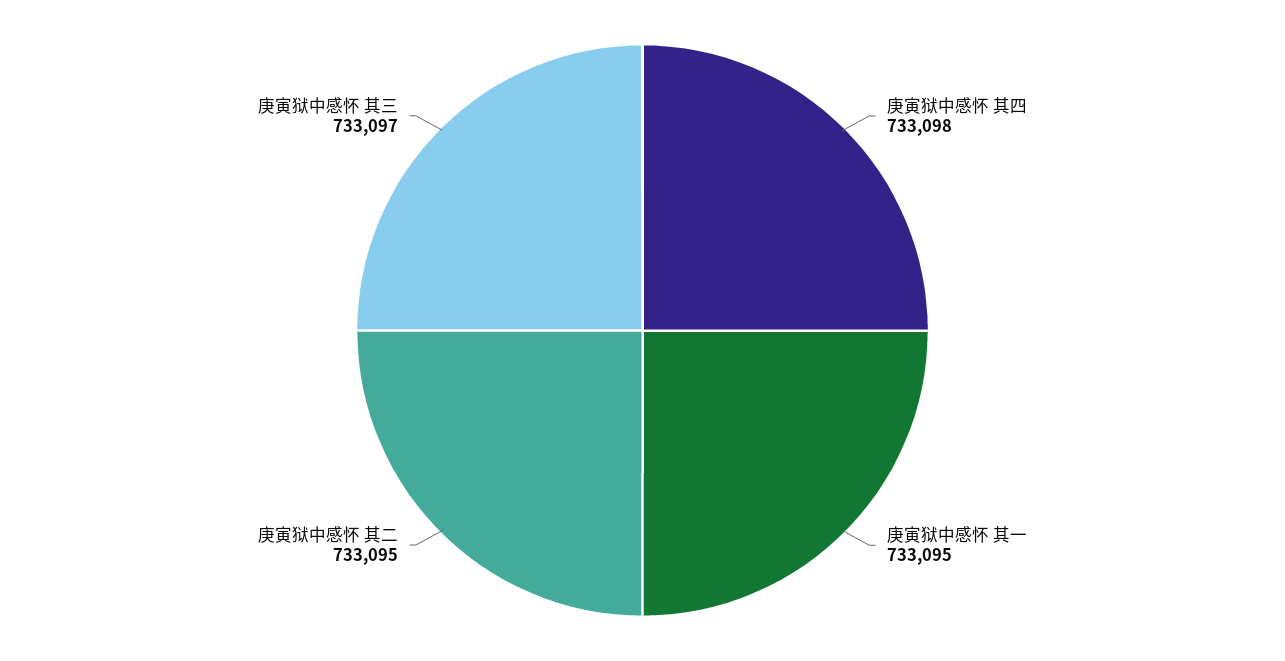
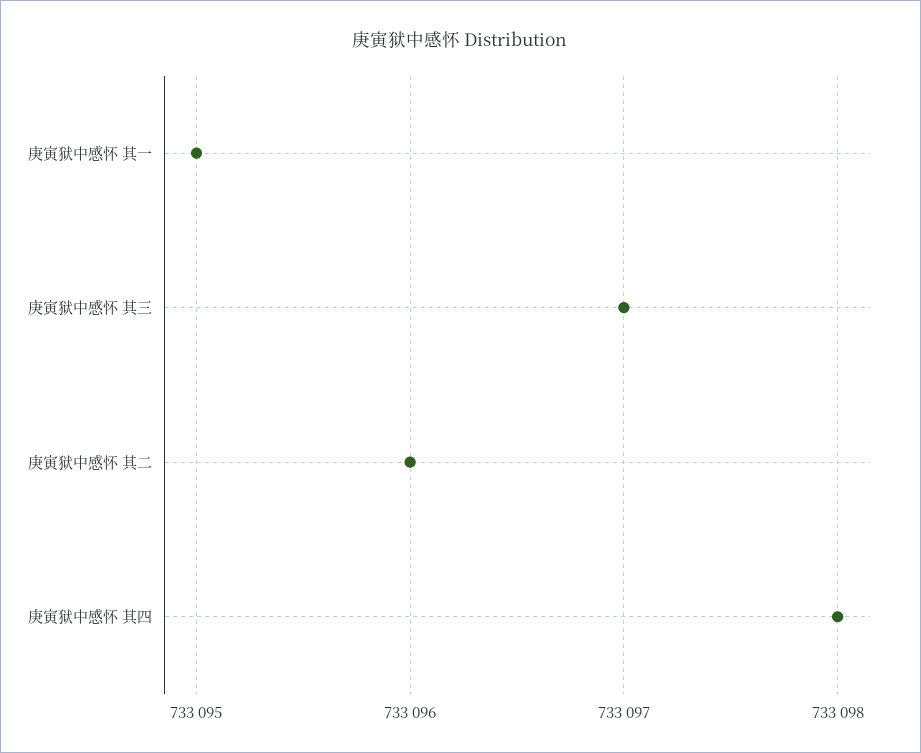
  {
    "庚寅狱中感怀 其四": 733098,
    "庚寅狱中感怀 其一": 733095,
-   "庚寅狱中感怀 其二": 733095,
+   "庚寅狱中感怀 其二": 733096,
    "庚寅狱中感怀 其三": 733097
  }

